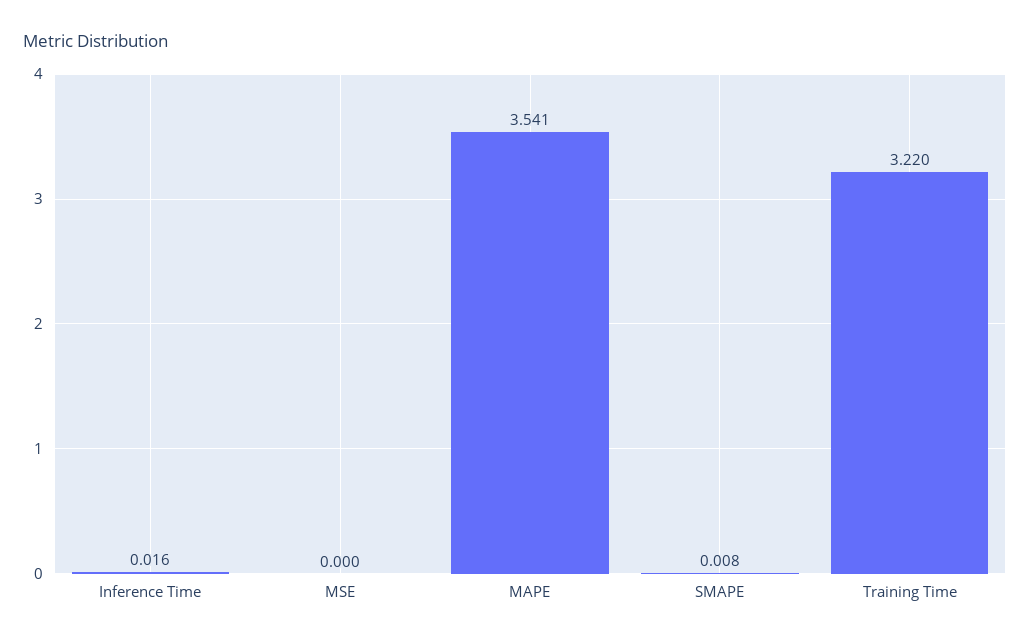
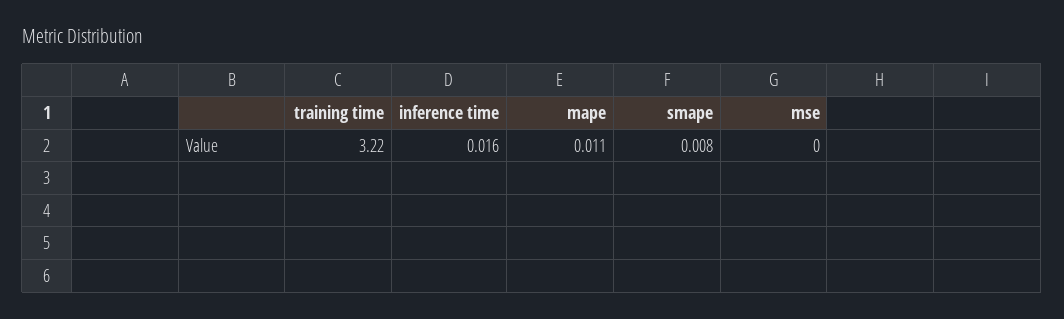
  {
    "Inference Time": 0.016,
    "MSE": 0,
-   "MAPE": 3.541,
+   "MAPE": 0.011,
    "SMAPE": 0.008,
    "Training Time": 3.22
  }

